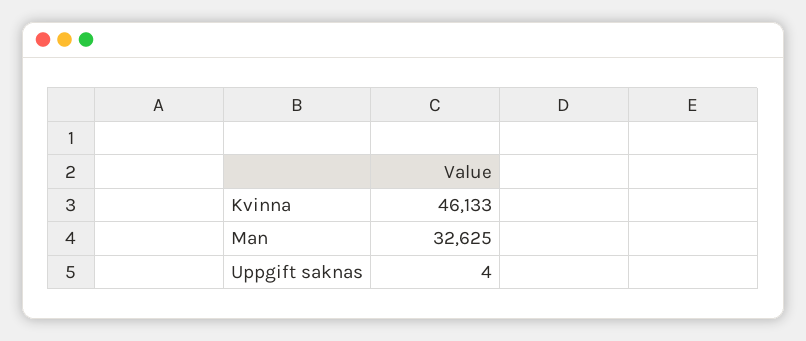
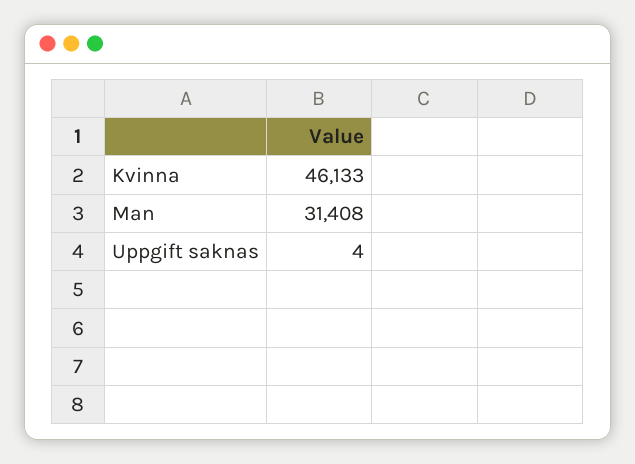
  {
    "Kvinna": 46133,
-   "Man": 32625,
+   "Man": 31408,
    "Uppgift saknas": 4
  }

